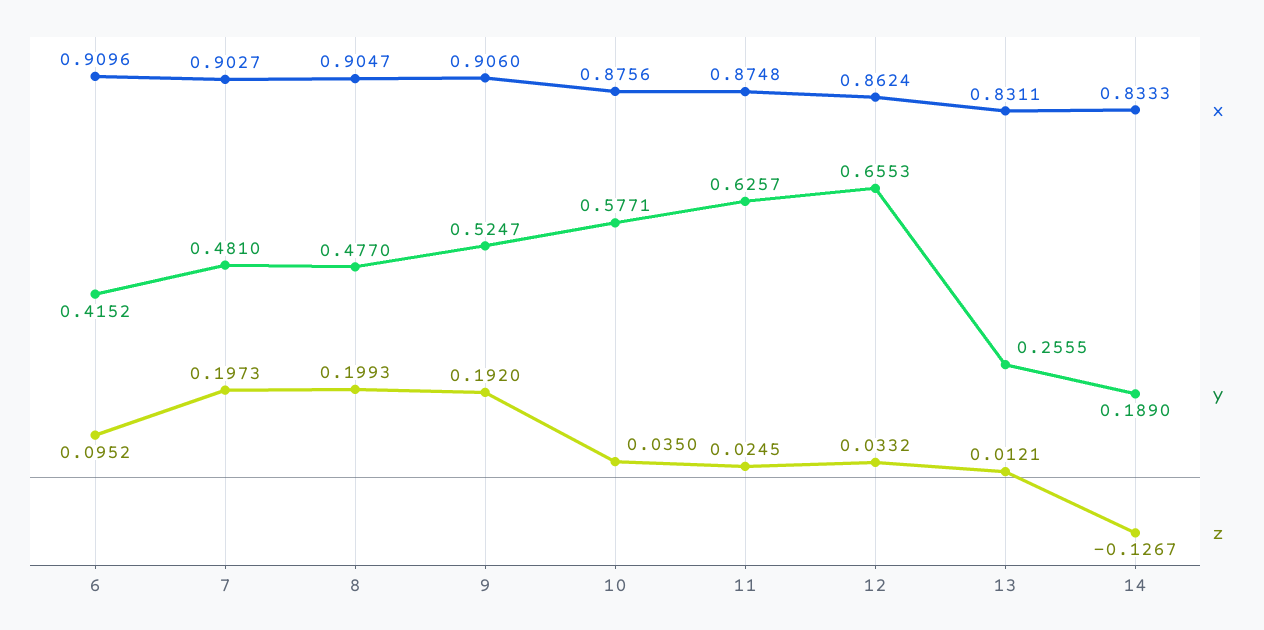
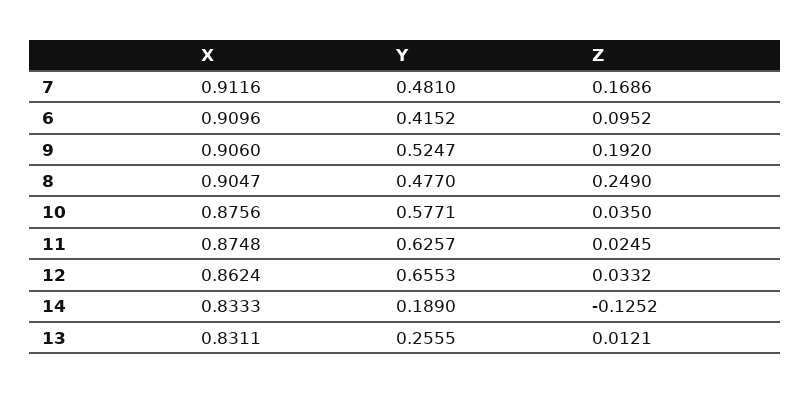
  {
    "x": {
      "6": 0.9096,
-     "7": 0.9027,
+     "7": 0.9116,
      "8": 0.9047,
      "9": 0.906,
      "10": 0.8756,
      "11": 0.8748,
      "12": 0.8624,
      "13": 0.8311,
      "14": 0.8333
    },
    "y": {
      "6": 0.4152,
      "7": 0.481,
      "8": 0.477,
      "9": 0.5247,
      "10": 0.5771,
      "11": 0.6257,
      "12": 0.6553,
      "13": 0.2555,
      "14": 0.189
    },
    "z": {
      "6": 0.0952,
-     "7": 0.1973,
+     "7": 0.1686,
-     "8": 0.1993,
+     "8": 0.249,
      "9": 0.192,
      "10": 0.035,
      "11": 0.0245,
      "12": 0.0332,
      "13": 0.0121,
-     "14": -0.1267
+     "14": -0.1252
    }
  }

